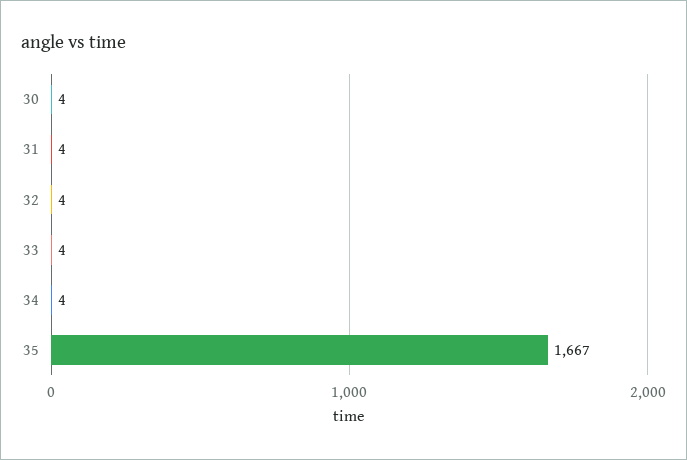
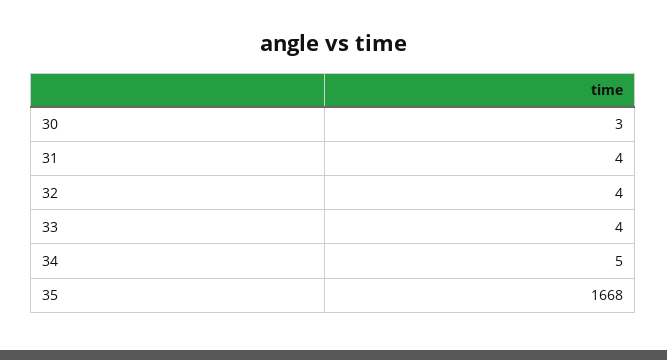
  {
-   "30": 4,
+   "30": 3,
    "31": 4,
    "32": 4,
    "33": 4,
-   "34": 4,
+   "34": 5,
-   "35": 1667
+   "35": 1668
  }

